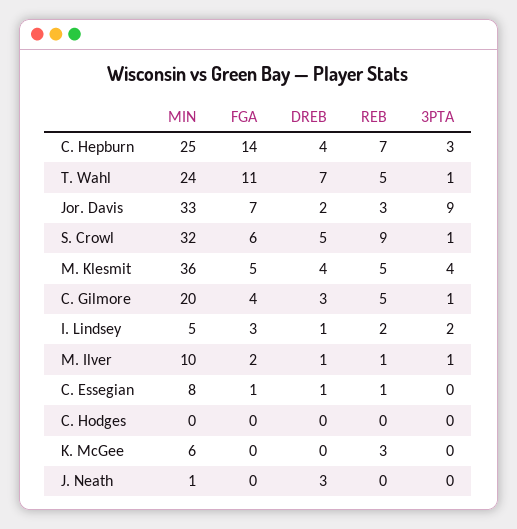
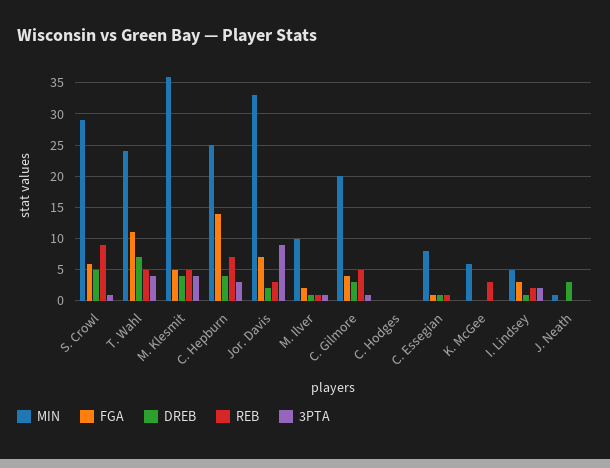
  {
    "MIN": {
      "C. Hepburn": 25,
      "T. Wahl": 24,
      "Jor. Davis": 33,
-     "S. Crowl": 32,
+     "S. Crowl": 29,
      "M. Klesmit": 36,
      "C. Gilmore": 20,
      "I. Lindsey": 5,
      "M. Ilver": 10,
      "C. Essegian": 8,
      "C. Hodges": 0,
      "K. McGee": 6,
      "J. Neath": 1
    },
    "FGA": {
      "C. Hepburn": 14,
      "T. Wahl": 11,
      "Jor. Davis": 7,
      "S. Crowl": 6,
      "M. Klesmit": 5,
      "C. Gilmore": 4,
      "I. Lindsey": 3,
      "M. Ilver": 2,
      "C. Essegian": 1,
      "C. Hodges": 0,
      "K. McGee": 0,
      "J. Neath": 0
    },
    "DREB": {
      "C. Hepburn": 4,
      "T. Wahl": 7,
      "Jor. Davis": 2,
      "S. Crowl": 5,
      "M. Klesmit": 4,
      "C. Gilmore": 3,
      "I. Lindsey": 1,
      "M. Ilver": 1,
      "C. Essegian": 1,
      "C. Hodges": 0,
      "K. McGee": 0,
      "J. Neath": 3
    },
    "REB": {
      "C. Hepburn": 7,
      "T. Wahl": 5,
      "Jor. Davis": 3,
      "S. Crowl": 9,
      "M. Klesmit": 5,
      "C. Gilmore": 5,
      "I. Lindsey": 2,
      "M. Ilver": 1,
      "C. Essegian": 1,
      "C. Hodges": 0,
      "K. McGee": 3,
      "J. Neath": 0
    },
    "3PTA": {
      "C. Hepburn": 3,
-     "T. Wahl": 1,
+     "T. Wahl": 4,
      "Jor. Davis": 9,
      "S. Crowl": 1,
      "M. Klesmit": 4,
      "C. Gilmore": 1,
      "I. Lindsey": 2,
      "M. Ilver": 1,
      "C. Essegian": 0,
      "C. Hodges": 0,
      "K. McGee": 0,
      "J. Neath": 0
    }
  }

